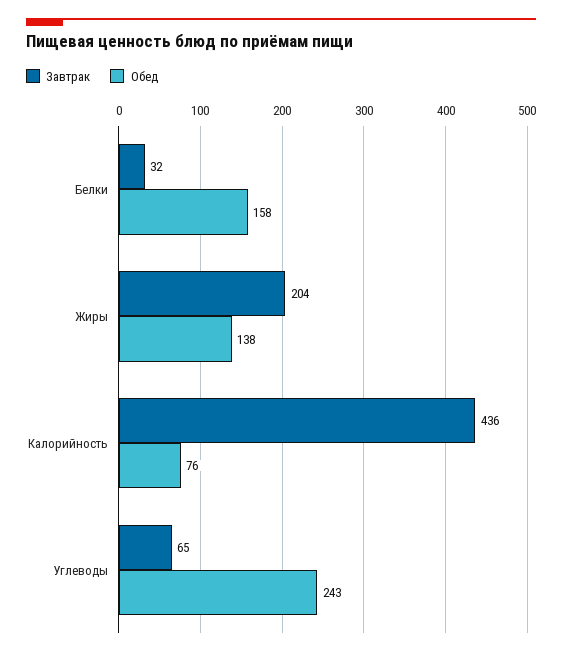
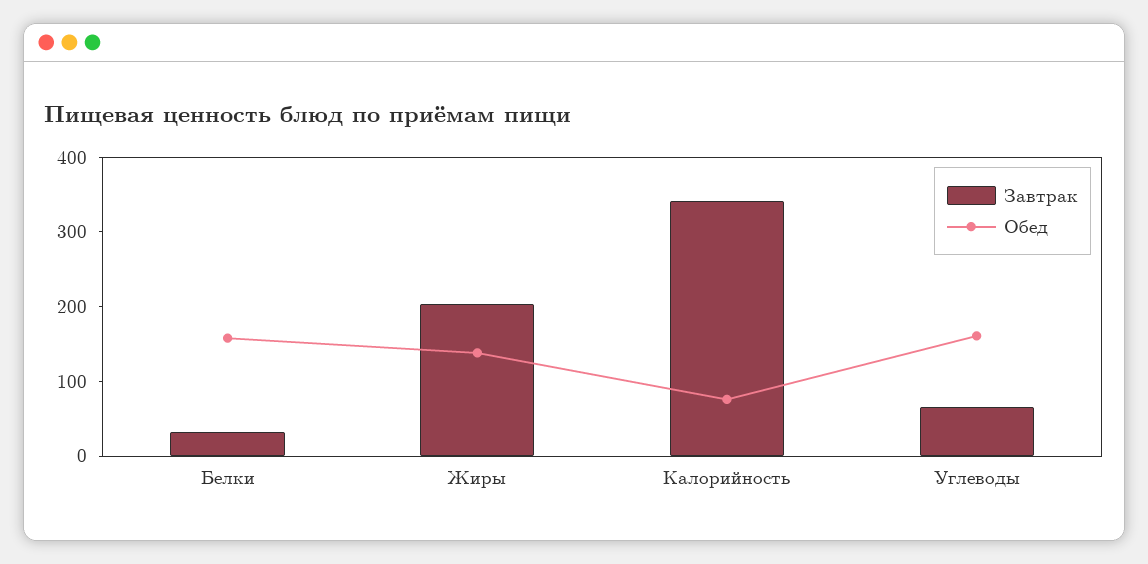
  {
    "Завтрак": {
      "Белки": 32,
      "Жиры": 204,
-     "Калорийность": 436,
+     "Калорийность": 340,
      "Углеводы": 65
    },
    "Обед": {
      "Белки": 158,
      "Жиры": 138,
      "Калорийность": 76,
-     "Углеводы": 243
+     "Углеводы": 160
    }
  }

